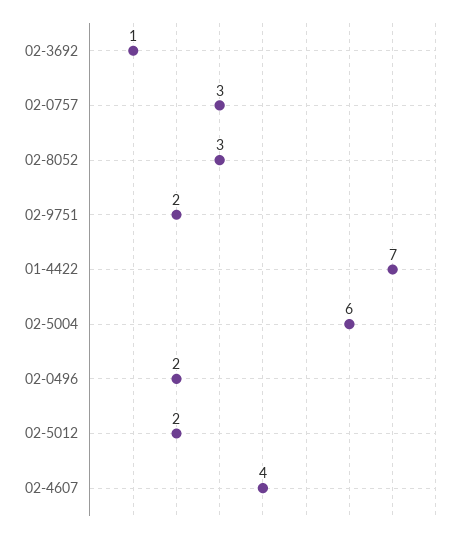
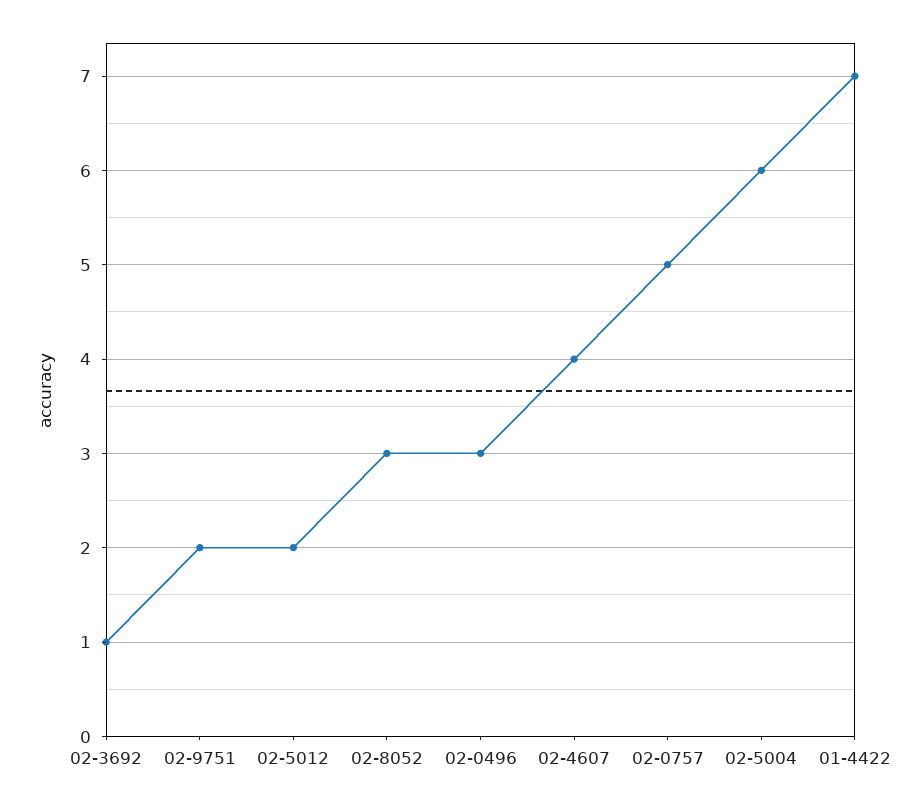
  {
    "02-3692": 1,
-   "02-0757": 3,
+   "02-0757": 5,
    "02-8052": 3,
    "02-9751": 2,
    "01-4422": 7,
    "02-5004": 6,
-   "02-0496": 2,
+   "02-0496": 3,
    "02-5012": 2,
    "02-4607": 4
  }

